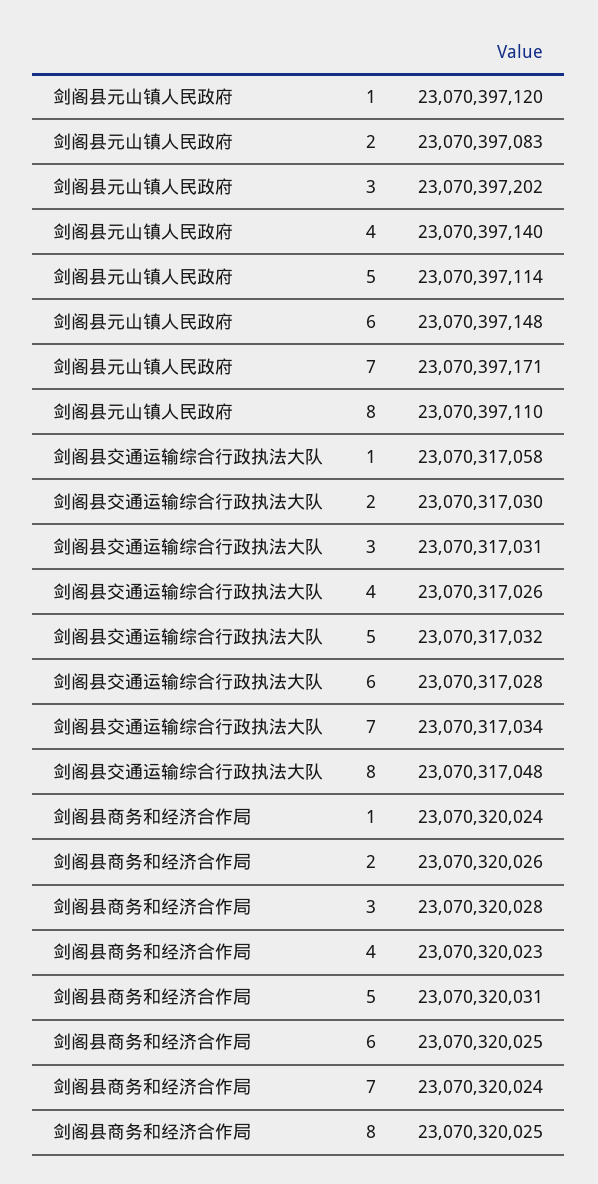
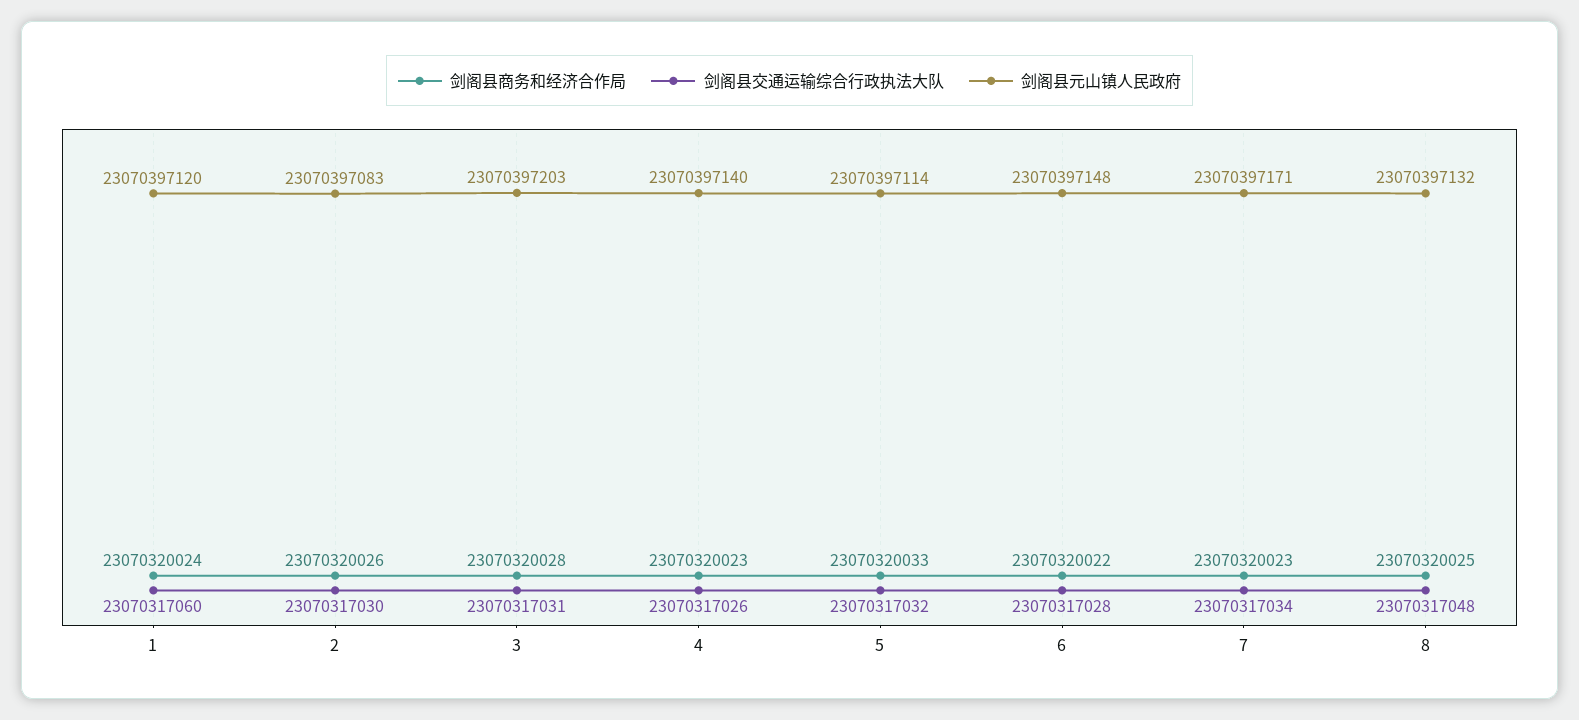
  {
    "剑阁县元山镇人民政府": {
      "1": 23070397120,
      "2": 23070397083,
-     "3": 23070397202,
+     "3": 23070397203,
      "4": 23070397140,
      "5": 23070397114,
      "6": 23070397148,
      "7": 23070397171,
-     "8": 23070397110
+     "8": 23070397132
    },
    "剑阁县交通运输综合行政执法大队": {
-     "1": 23070317058,
+     "1": 23070317060,
      "2": 23070317030,
      "3": 23070317031,
      "4": 23070317026,
      "5": 23070317032,
      "6": 23070317028,
      "7": 23070317034,
      "8": 23070317048
    },
    "剑阁县商务和经济合作局": {
      "1": 23070320024,
      "2": 23070320026,
      "3": 23070320028,
      "4": 23070320023,
-     "5": 23070320031,
+     "5": 23070320033,
-     "6": 23070320025,
+     "6": 23070320022,
-     "7": 23070320024,
+     "7": 23070320023,
      "8": 23070320025
    }
  }

